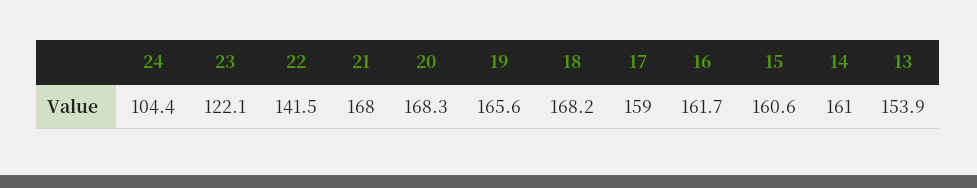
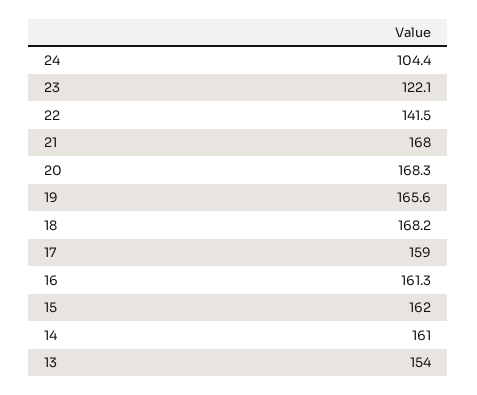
  {
    "24": 104.4,
    "23": 122.1,
    "22": 141.5,
    "21": 168,
    "20": 168.3,
    "19": 165.6,
    "18": 168.2,
    "17": 159,
-   "16": 161.7,
+   "16": 161.3,
-   "15": 160.6,
+   "15": 162,
    "14": 161,
-   "13": 153.9
+   "13": 154
  }

